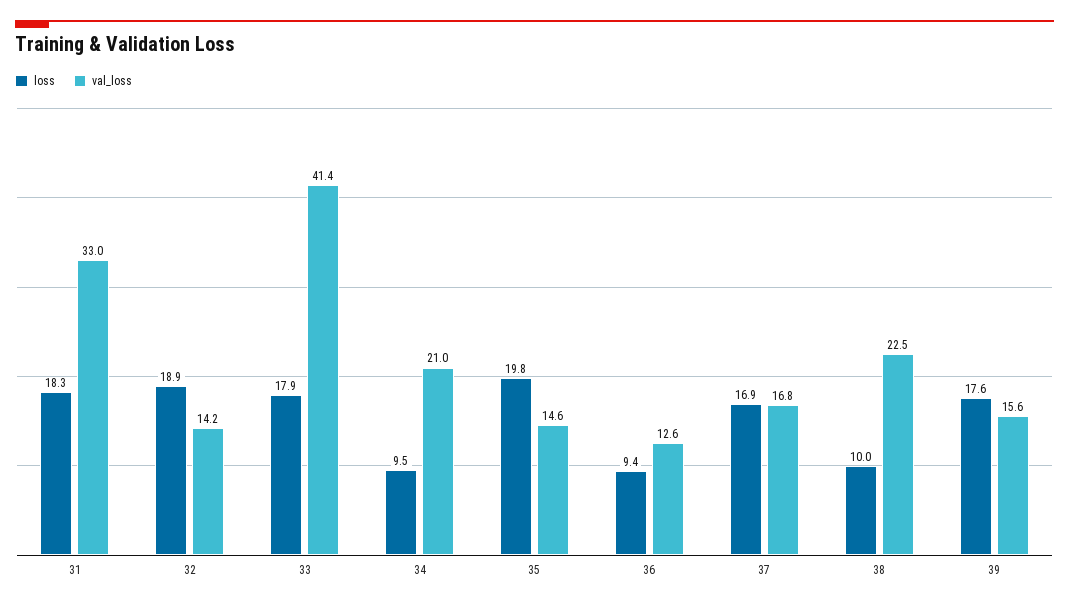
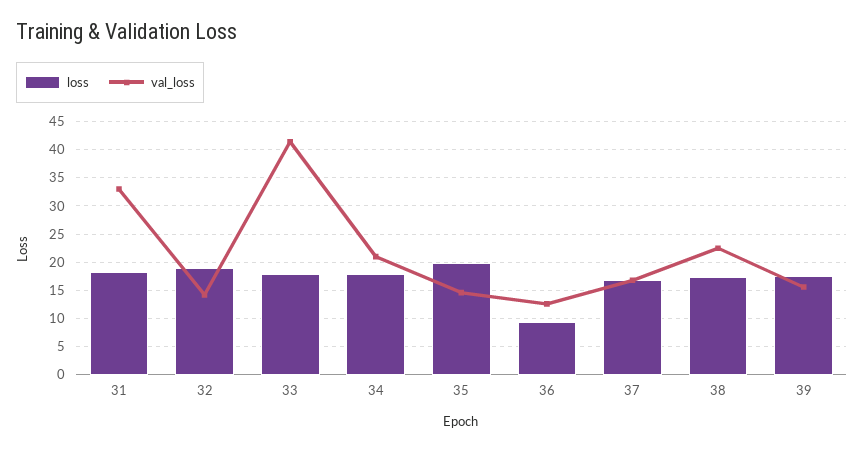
  {
    "loss": {
      "31": 18.3,
      "32": 18.9,
      "33": 17.9,
-     "34": 9.5,
+     "34": 17.5,
      "35": 19.8,
      "36": 9.4,
      "37": 16.9,
-     "38": 10,
+     "38": 17.5,
      "39": 17.6
    },
    "val_loss": {
      "31": 33,
      "32": 14.2,
      "33": 41.4,
      "34": 21,
      "35": 14.6,
      "36": 12.6,
      "37": 16.8,
      "38": 22.5,
      "39": 15.6
    }
  }

